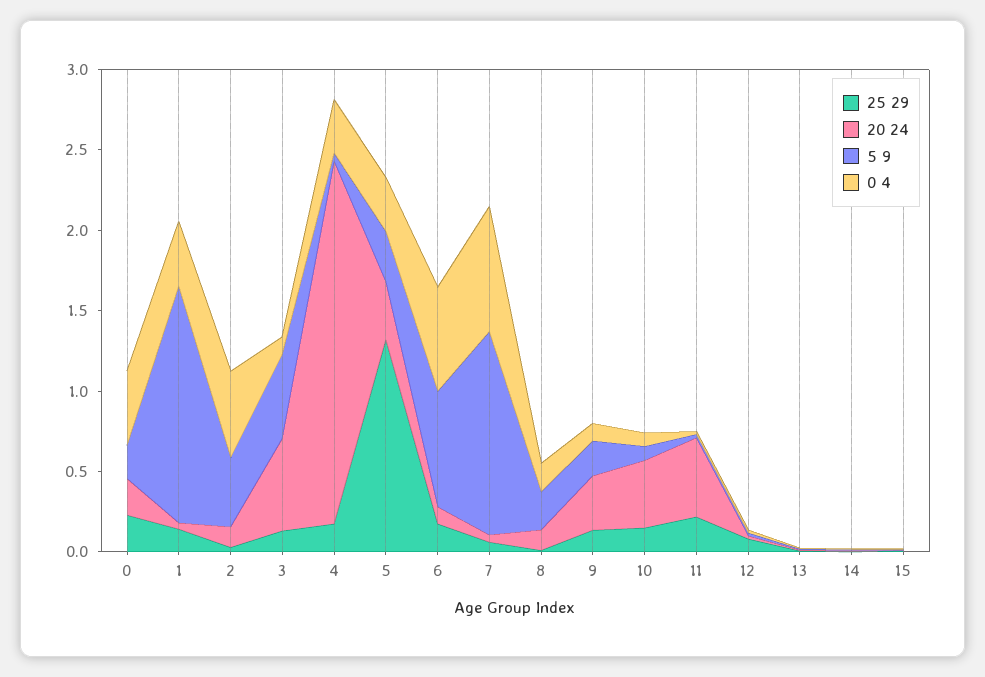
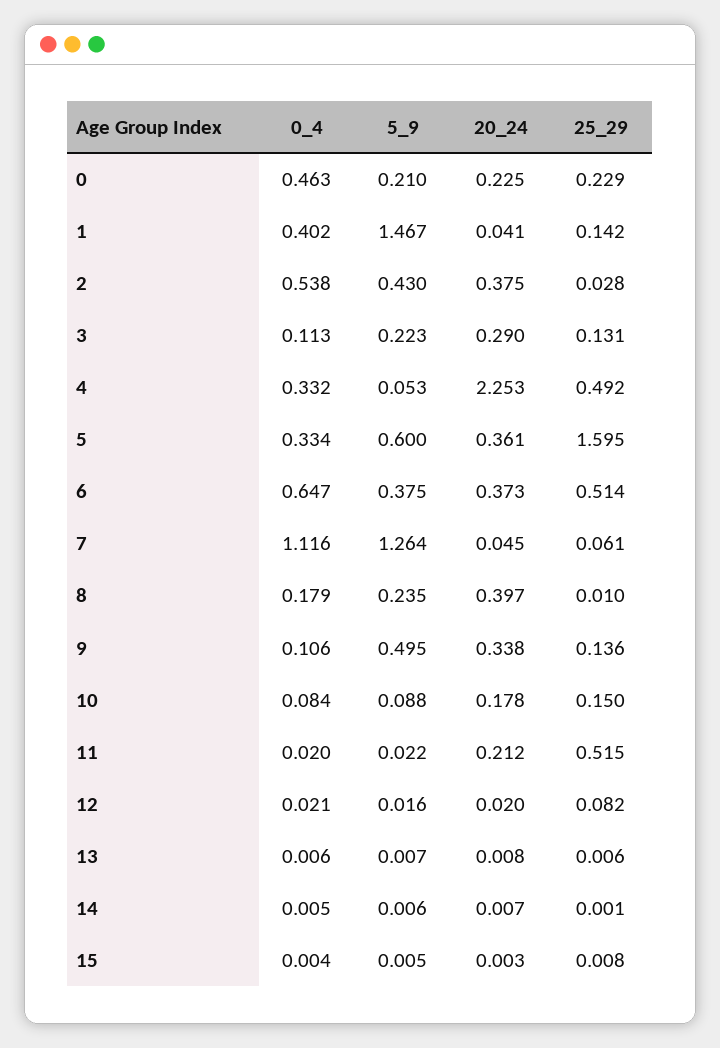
  {
    "25 29": {
      "0": 0.229,
      "1": 0.142,
      "2": 0.028,
      "3": 0.131,
-     "4": 0.2,
+     "4": 0.492,
-     "5": 1.3,
+     "5": 1.595,
-     "6": 0.2,
+     "6": 0.514,
      "7": 0.061,
      "8": 0.01,
      "9": 0.136,
      "10": 0.15,
-     "11": 0.2,
+     "11": 0.515,
      "12": 0.082,
      "13": 0.006,
      "14": 0.001,
      "15": 0.008
    },
    "20 24": {
      "0": 0.225,
      "1": 0.041,
-     "2": 0.1,
+     "2": 0.375,
-     "3": 0.6,
+     "3": 0.29,
      "4": 2.253,
      "5": 0.361,
-     "6": 0.1,
+     "6": 0.373,
      "7": 0.045,
-     "8": 0.1,
+     "8": 0.397,
      "9": 0.338,
-     "10": 0.4,
+     "10": 0.178,
-     "11": 0.5,
+     "11": 0.212,
      "12": 0.02,
      "13": 0.008,
      "14": 0.007,
      "15": 0.003
    },
    "5 9": {
      "0": 0.21,
      "1": 1.467,
      "2": 0.43,
-     "3": 0.5,
+     "3": 0.223,
      "4": 0.053,
-     "5": 0.3,
+     "5": 0.6,
-     "6": 0.7,
+     "6": 0.375,
      "7": 1.264,
      "8": 0.235,
-     "9": 0.2,
+     "9": 0.495,
      "10": 0.088,
      "11": 0.022,
      "12": 0.016,
      "13": 0.007,
      "14": 0.006,
      "15": 0.005
    },
    "0 4": {
      "0": 0.463,
      "1": 0.402,
      "2": 0.538,
      "3": 0.113,
      "4": 0.332,
      "5": 0.334,
      "6": 0.647,
-     "7": 0.8,
+     "7": 1.116,
      "8": 0.179,
      "9": 0.106,
      "10": 0.084,
      "11": 0.02,
      "12": 0.021,
      "13": 0.006,
      "14": 0.005,
      "15": 0.004
    }
  }

